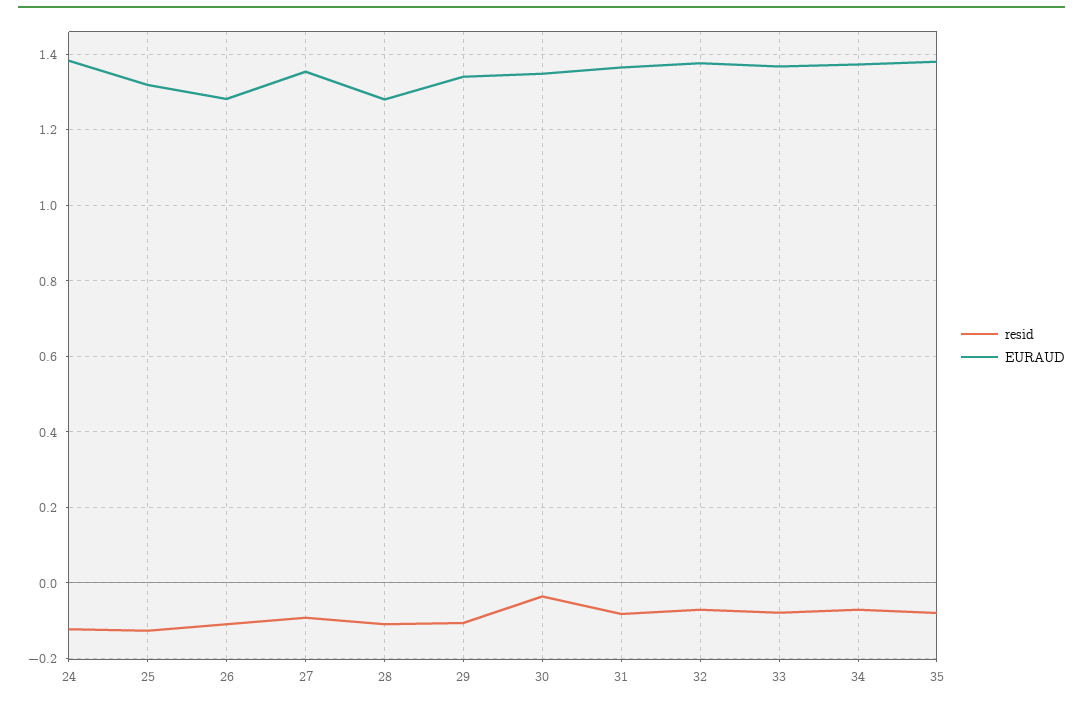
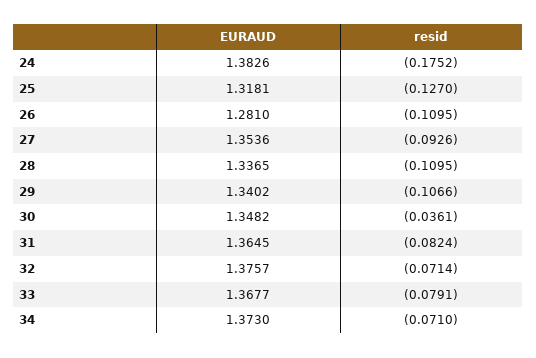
  {
    "resid": {
-     "24": -0.12,
+     "24": -0.1752,
      "25": -0.127,
      "26": -0.1095,
      "27": -0.0926,
      "28": -0.1095,
      "29": -0.1066,
      "30": -0.0361,
      "31": -0.0824,
      "32": -0.0714,
      "33": -0.0791,
-     "34": -0.071,
+     "34": -0.071
-     "35": -0.08
    },
    "EURAUD": {
      "24": 1.3826,
      "25": 1.3181,
      "26": 1.281,
      "27": 1.3536,
-     "28": 1.28,
+     "28": 1.3365,
      "29": 1.3402,
      "30": 1.3482,
      "31": 1.3645,
      "32": 1.3757,
      "33": 1.3677,
-     "34": 1.373,
+     "34": 1.373
-     "35": 1.38
    }
  }

